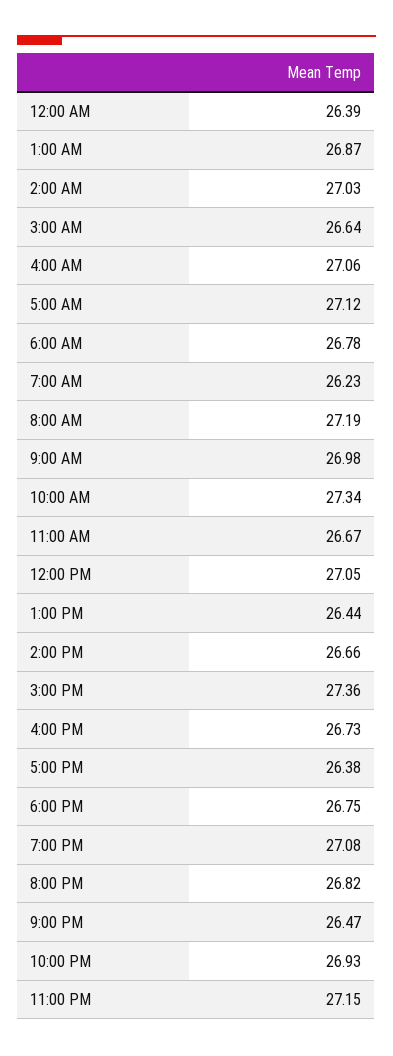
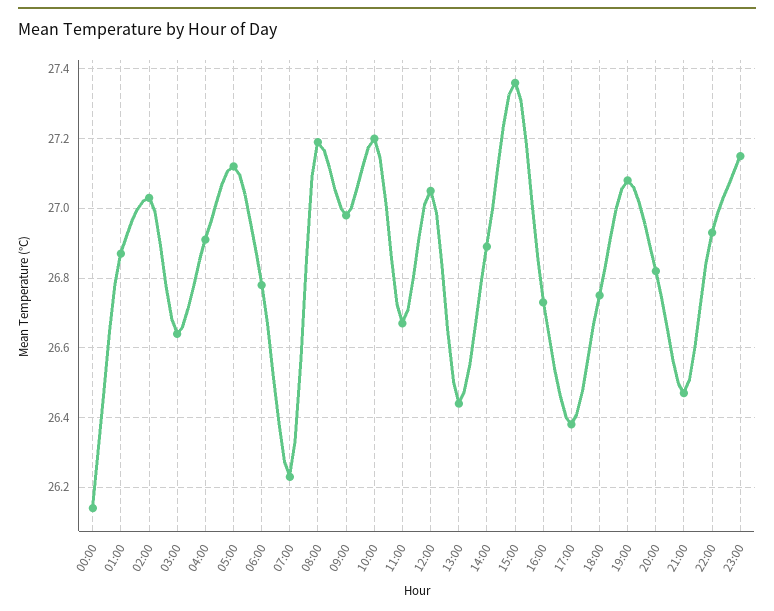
  {
-   "12:00 AM": 26.39,
+   "12:00 AM": 26.15,
    "1:00 AM": 26.87,
    "2:00 AM": 27.03,
    "3:00 AM": 26.64,
-   "4:00 AM": 27.06,
+   "4:00 AM": 26.9,
    "5:00 AM": 27.12,
    "6:00 AM": 26.78,
    "7:00 AM": 26.23,
    "8:00 AM": 27.19,
    "9:00 AM": 26.98,
-   "10:00 AM": 27.34,
+   "10:00 AM": 27.2,
    "11:00 AM": 26.67,
    "12:00 PM": 27.05,
    "1:00 PM": 26.44,
-   "2:00 PM": 26.66,
+   "2:00 PM": 26.9,
    "3:00 PM": 27.36,
    "4:00 PM": 26.73,
    "5:00 PM": 26.38,
    "6:00 PM": 26.75,
    "7:00 PM": 27.08,
    "8:00 PM": 26.82,
    "9:00 PM": 26.47,
    "10:00 PM": 26.93,
    "11:00 PM": 27.15
  }

